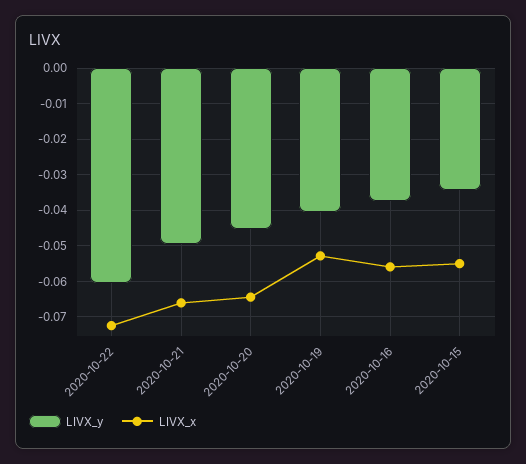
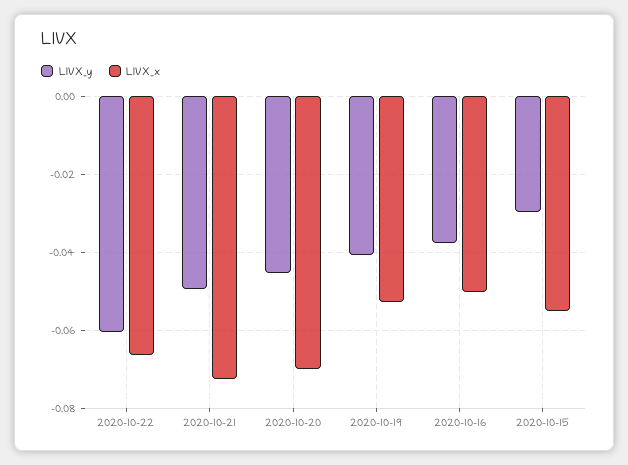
  {
    "LIVX_y": {
      "2020-10-22": -0.06,
      "2020-10-21": -0.05,
      "2020-10-20": -0.046,
      "2020-10-19": -0.04,
      "2020-10-16": -0.038,
-     "2020-10-15": -0.034
+     "2020-10-15": -0.03
    },
    "LIVX_x": {
-     "2020-10-22": -0.072,
+     "2020-10-22": -0.066,
-     "2020-10-21": -0.066,
+     "2020-10-21": -0.072,
-     "2020-10-20": -0.064,
+     "2020-10-20": -0.07,
      "2020-10-19": -0.052,
-     "2020-10-16": -0.056,
+     "2020-10-16": -0.05,
      "2020-10-15": -0.056
    }
  }

